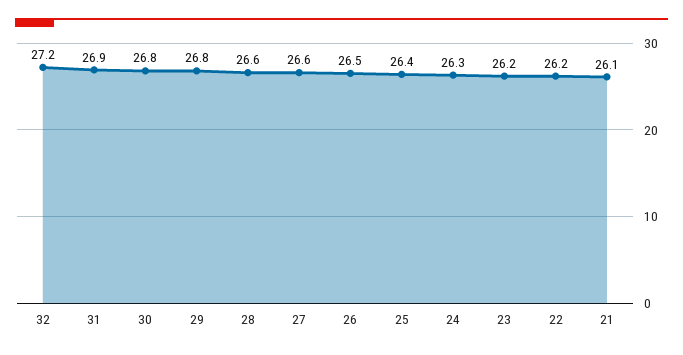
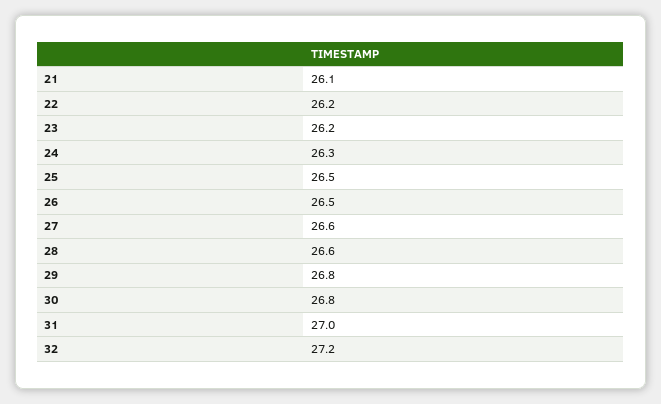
  {
    "32": 27.2,
-   "31": 26.9,
+   "31": 27,
    "30": 26.8,
    "29": 26.8,
    "28": 26.6,
    "27": 26.6,
    "26": 26.5,
-   "25": 26.4,
+   "25": 26.5,
    "24": 26.3,
    "23": 26.2,
    "22": 26.2,
    "21": 26.1
  }

